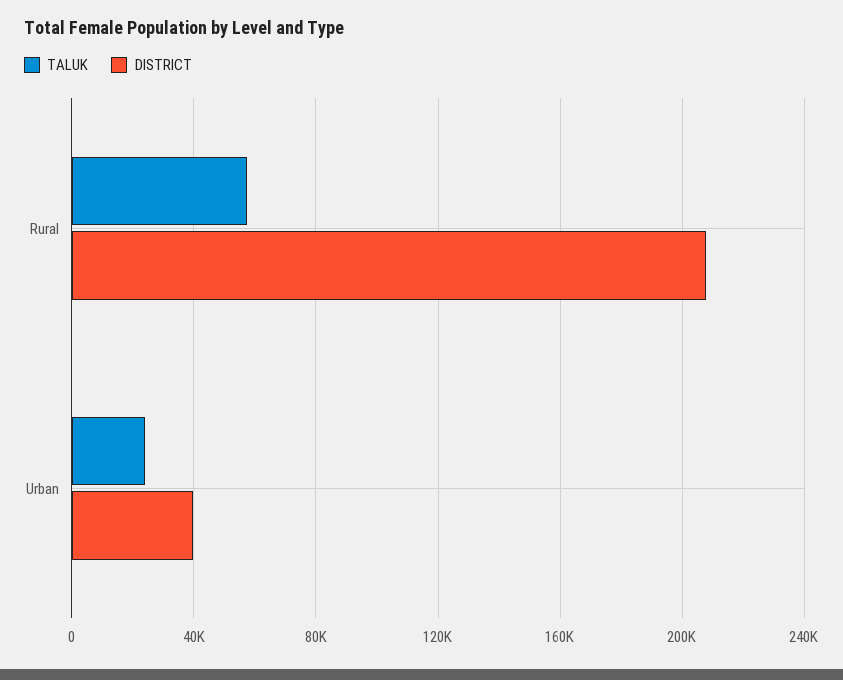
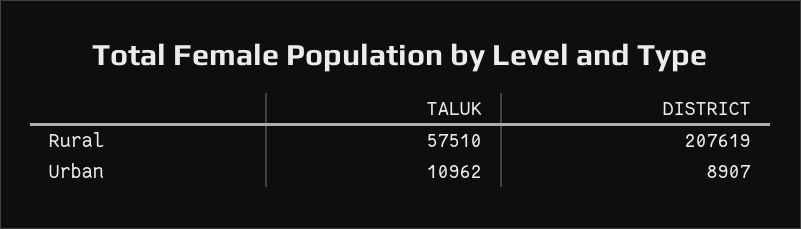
  {
    "TALUK": {
      "Rural": 57510,
-     "Urban": 25000
+     "Urban": 10962
    },
    "DISTRICT": {
      "Rural": 207619,
-     "Urban": 40000
+     "Urban": 8907
    }
  }

